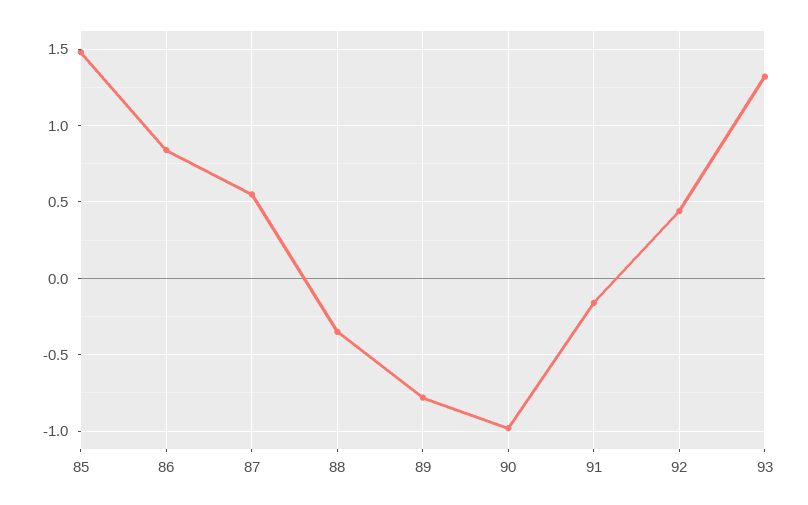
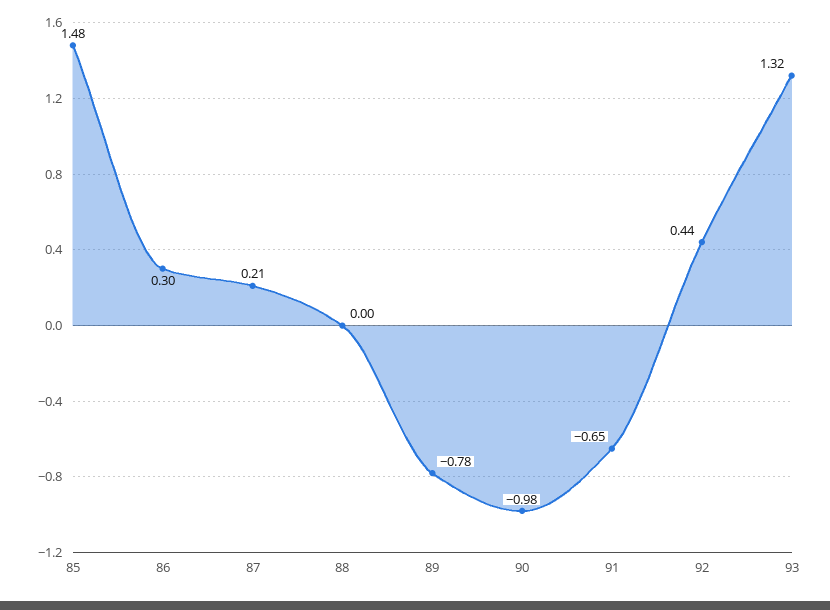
  {
    "85": 1.48,
-   "86": 0.85,
+   "86": 0.3,
-   "87": 0.55,
+   "87": 0.21,
-   "88": -0.35,
+   "88": 0,
    "89": -0.78,
    "90": -0.98,
-   "91": -0.15,
+   "91": -0.65,
    "92": 0.44,
    "93": 1.32
  }

